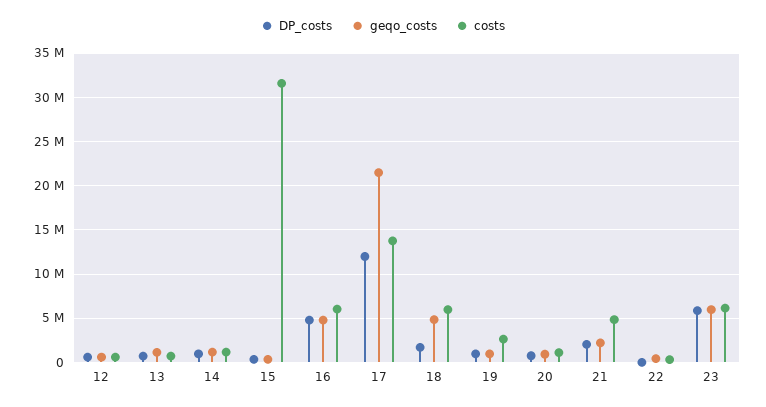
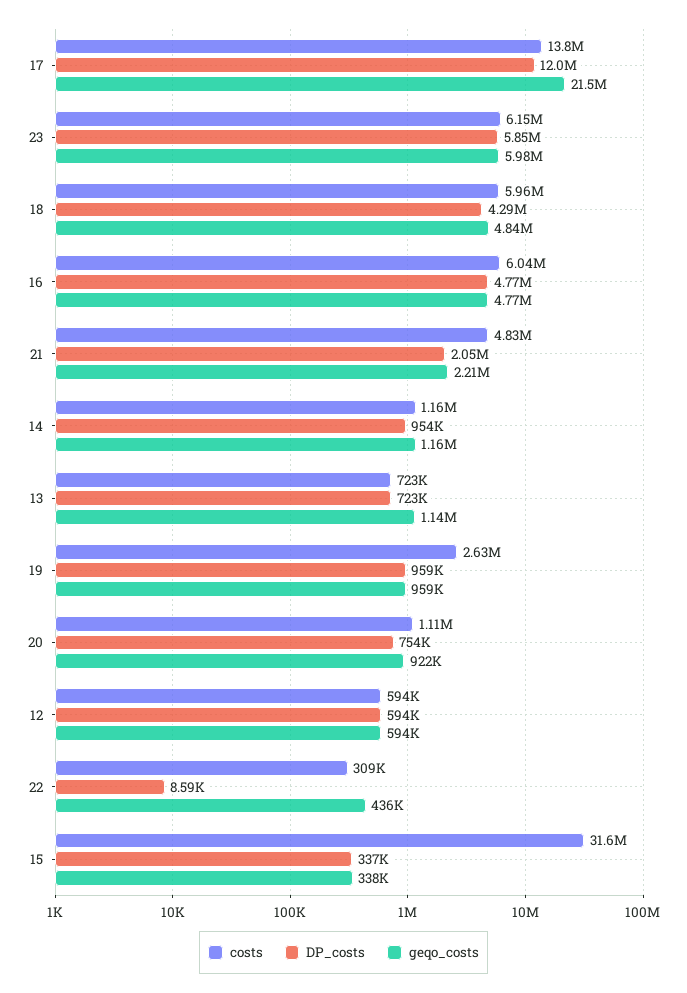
  {
    "DP_costs": {
      "12": 594000,
      "13": 723000,
      "14": 954000,
      "15": 337000,
      "16": 4770000,
      "17": 12000000,
-     "18": 2000000,
+     "18": 4290000,
      "19": 959000,
      "20": 754000,
      "21": 2050000,
      "22": 8590,
      "23": 5850000
    },
    "geqo_costs": {
      "12": 594000,
      "13": 1140000,
      "14": 1160000,
      "15": 338000,
      "16": 4770000,
      "17": 21500000,
      "18": 4840000,
      "19": 959000,
      "20": 922000,
      "21": 2210000,
      "22": 436000,
      "23": 5980000
    },
    "costs": {
      "12": 594000,
      "13": 723000,
      "14": 1160000,
      "15": 31600000,
      "16": 6040000,
      "17": 13800000,
      "18": 5960000,
      "19": 2630000,
      "20": 1110000,
      "21": 4830000,
      "22": 309000,
      "23": 6150000
    }
  }

